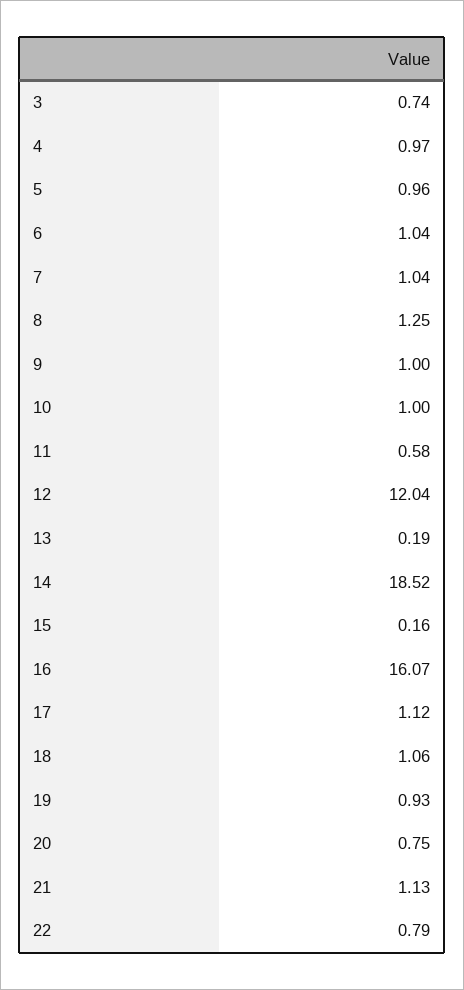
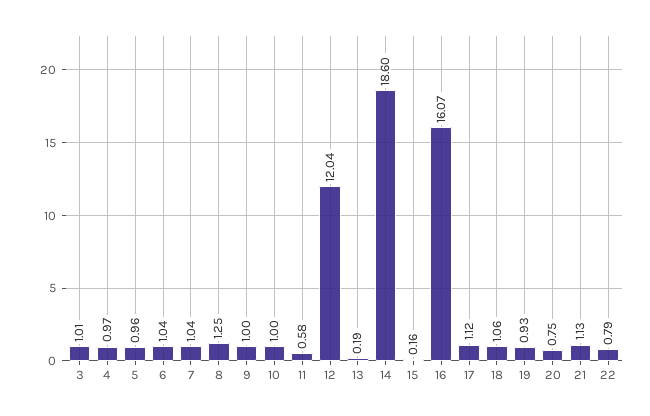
  {
-   "3": 0.74,
+   "3": 1.01,
    "4": 0.97,
    "5": 0.96,
    "6": 1.04,
    "7": 1.04,
    "8": 1.25,
    "9": 1,
    "10": 1,
    "11": 0.58,
    "12": 12.04,
    "13": 0.19,
-   "14": 18.52,
+   "14": 18.6,
    "15": 0.16,
    "16": 16.07,
    "17": 1.12,
    "18": 1.06,
    "19": 0.93,
    "20": 0.75,
    "21": 1.13,
    "22": 0.79
  }

